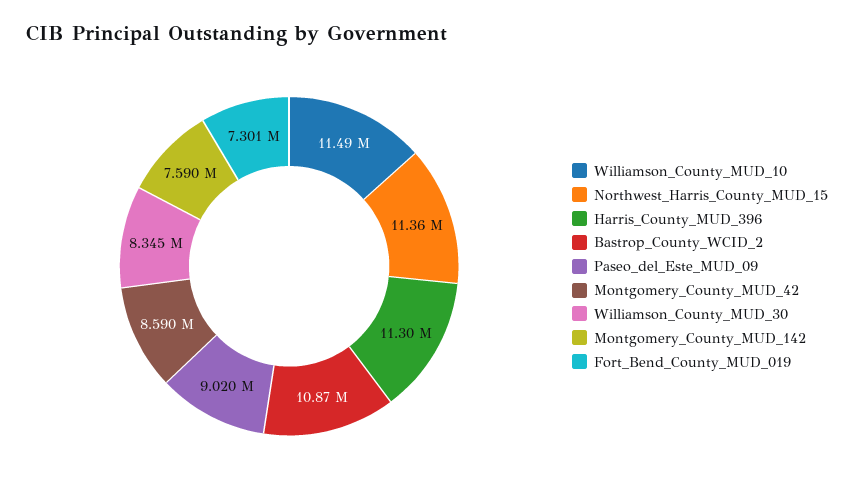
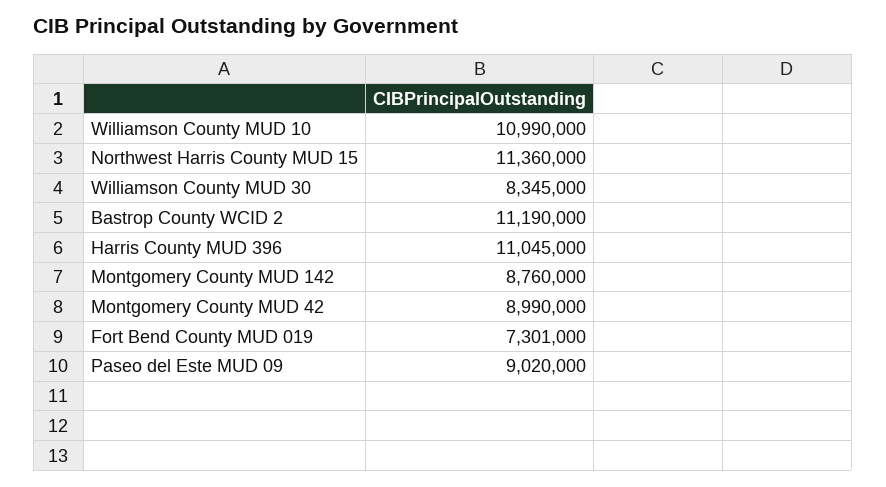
  {
-   "Williamson_County_MUD_10": 11490000,
+   "Williamson_County_MUD_10": 10990000,
    "Northwest_Harris_County_MUD_15": 11360000,
-   "Harris_County_MUD_396": 11300000,
+   "Harris_County_MUD_396": 11045000,
-   "Bastrop_County_WCID_2": 10870000,
+   "Bastrop_County_WCID_2": 11190000,
    "Paseo_del_Este_MUD_09": 9020000,
-   "Montgomery_County_MUD_42": 8590000,
+   "Montgomery_County_MUD_42": 8990000,
    "Williamson_County_MUD_30": 8345000,
-   "Montgomery_County_MUD_142": 7590000,
+   "Montgomery_County_MUD_142": 8760000,
    "Fort_Bend_County_MUD_019": 7301000
  }

